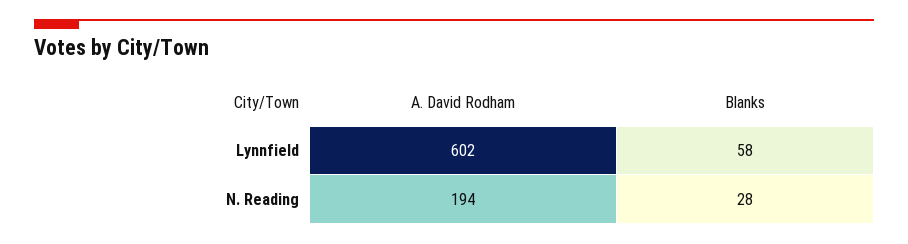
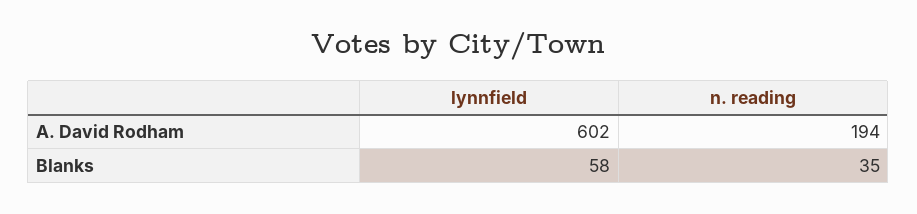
  {
    "A. David Rodham": {
      "Lynnfield": 602,
      "N. Reading": 194
    },
    "Blanks": {
      "Lynnfield": 58,
-     "N. Reading": 28
+     "N. Reading": 35
    }
  }

